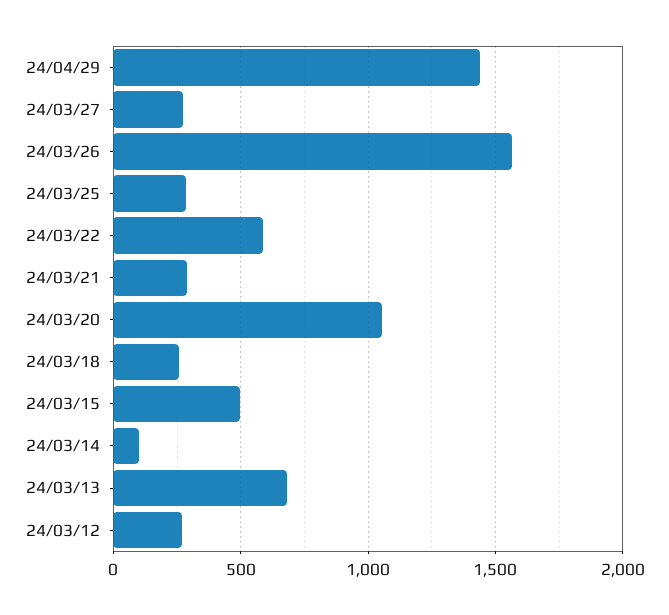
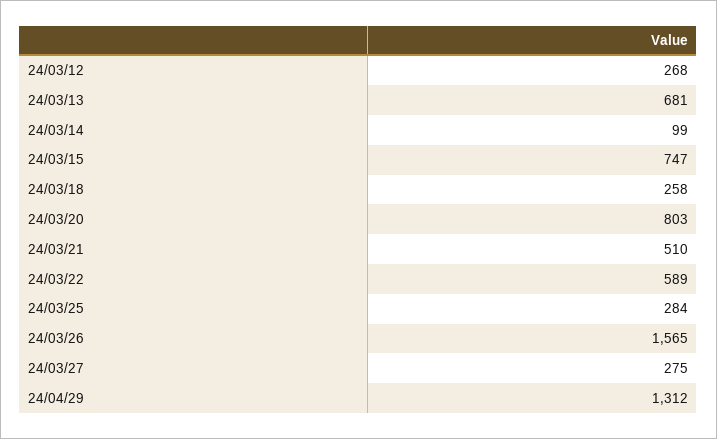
  {
-   "24/04/29": 1450,
+   "24/04/29": 1312,
    "24/03/27": 275,
    "24/03/26": 1565,
    "24/03/25": 284,
    "24/03/22": 589,
-   "24/03/21": 300,
+   "24/03/21": 510,
-   "24/03/20": 1050,
+   "24/03/20": 803,
    "24/03/18": 258,
-   "24/03/15": 500,
+   "24/03/15": 747,
    "24/03/14": 99,
    "24/03/13": 681,
    "24/03/12": 268
  }

